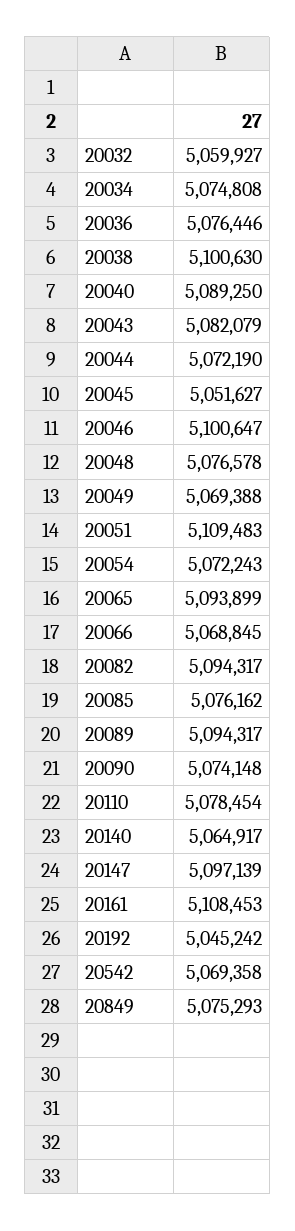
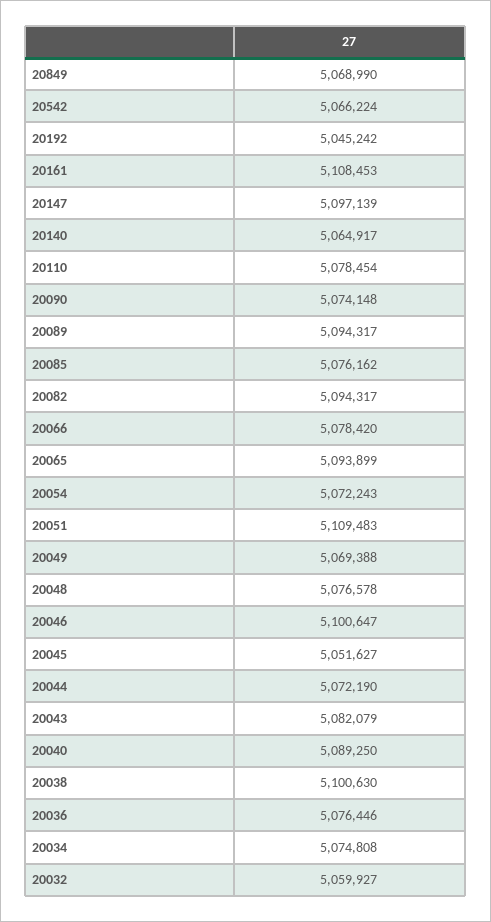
  {
    "20032": 5059927,
    "20034": 5074808,
    "20036": 5076446,
    "20038": 5100630,
    "20040": 5089250,
    "20043": 5082079,
    "20044": 5072190,
    "20045": 5051627,
    "20046": 5100647,
    "20048": 5076578,
    "20049": 5069388,
    "20051": 5109483,
    "20054": 5072243,
    "20065": 5093899,
-   "20066": 5068845,
+   "20066": 5078420,
    "20082": 5094317,
    "20085": 5076162,
    "20089": 5094317,
    "20090": 5074148,
    "20110": 5078454,
    "20140": 5064917,
    "20147": 5097139,
    "20161": 5108453,
    "20192": 5045242,
-   "20542": 5069358,
+   "20542": 5066224,
-   "20849": 5075293
+   "20849": 5068990
  }

